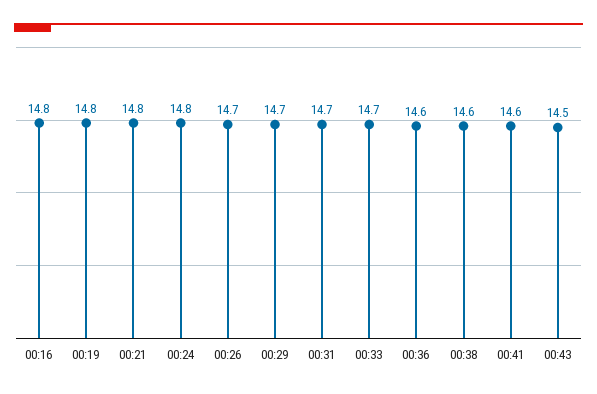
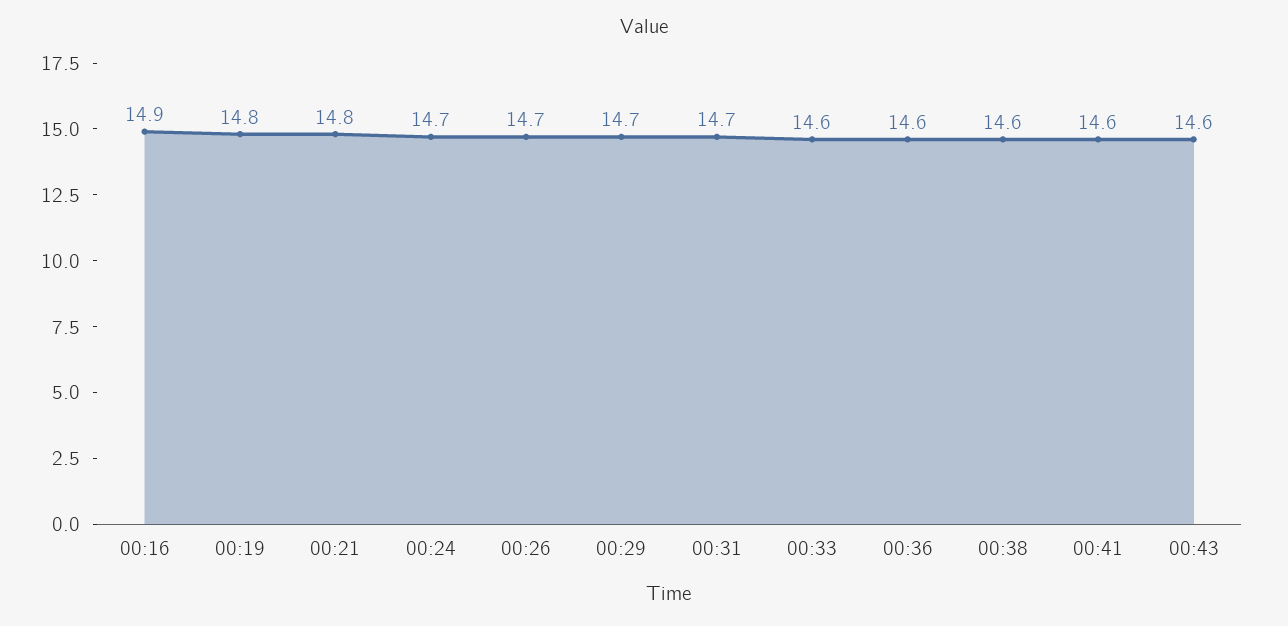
  {
-   "00:16": 14.8,
+   "00:16": 14.9,
    "00:19": 14.8,
    "00:21": 14.8,
-   "00:24": 14.8,
+   "00:24": 14.7,
    "00:26": 14.7,
    "00:29": 14.7,
    "00:31": 14.7,
-   "00:33": 14.7,
+   "00:33": 14.6,
    "00:36": 14.6,
    "00:38": 14.6,
    "00:41": 14.6,
-   "00:43": 14.5
+   "00:43": 14.6
  }

